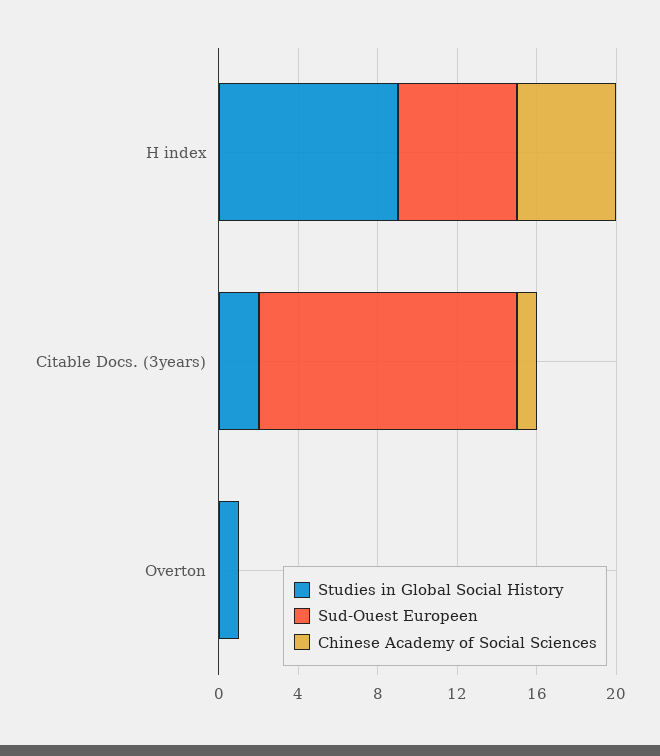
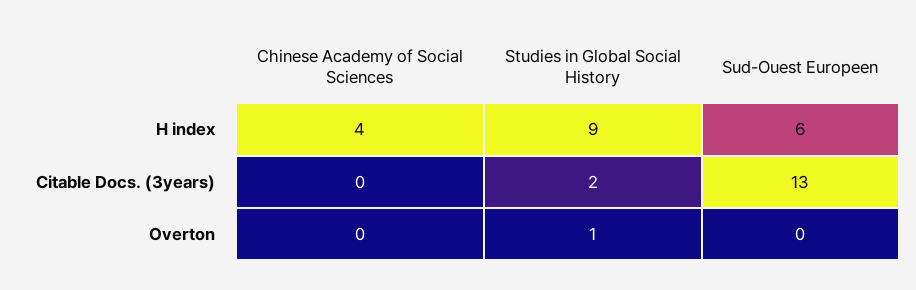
  {
    "Studies in Global Social History": {
      "H index": 9,
      "Citable Docs. (3years)": 2,
      "Overton": 1
    },
    "Sud-Ouest Europeen": {
      "H index": 6,
      "Citable Docs. (3years)": 13,
      "Overton": 0
    },
    "Chinese Academy of Social Sciences": {
-     "H index": 5,
+     "H index": 4,
-     "Citable Docs. (3years)": 1,
+     "Citable Docs. (3years)": 0,
      "Overton": 0
    }
  }

